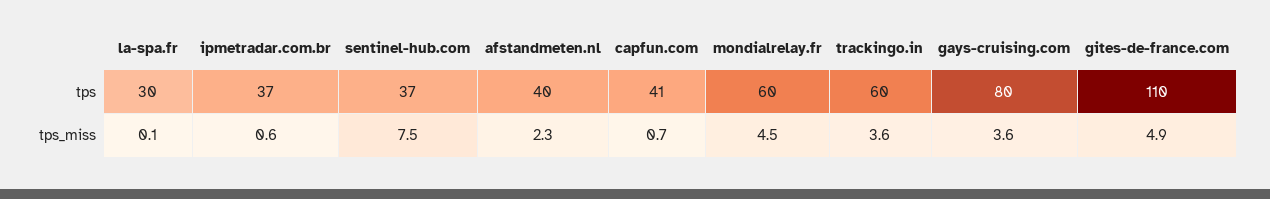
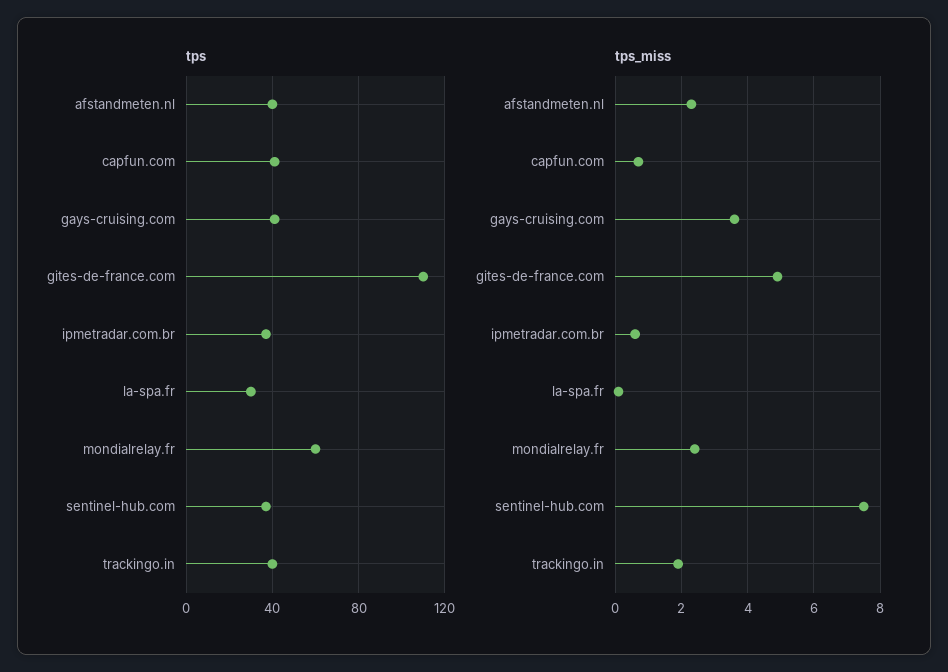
  {
    "tps": {
      "la-spa.fr": 30,
      "ipmetradar.com.br": 37,
      "sentinel-hub.com": 37,
      "afstandmeten.nl": 40,
      "capfun.com": 41,
      "mondialrelay.fr": 60,
-     "trackingo.in": 60,
+     "trackingo.in": 40,
-     "gays-cruising.com": 80,
+     "gays-cruising.com": 40,
      "gites-de-france.com": 110
    },
    "tps_miss": {
      "la-spa.fr": 0.1,
      "ipmetradar.com.br": 0.6,
      "sentinel-hub.com": 7.5,
      "afstandmeten.nl": 2.3,
      "capfun.com": 0.7,
-     "mondialrelay.fr": 4.5,
+     "mondialrelay.fr": 2.5,
-     "trackingo.in": 3.6,
+     "trackingo.in": 2,
      "gays-cruising.com": 3.6,
      "gites-de-france.com": 4.9
    }
  }

